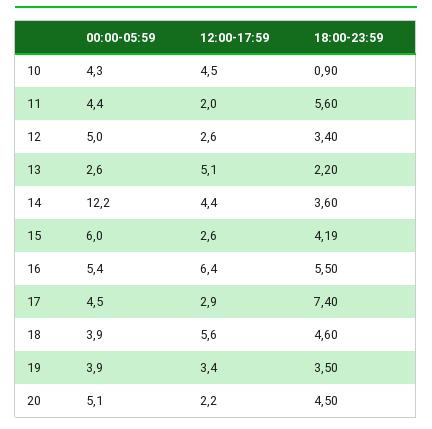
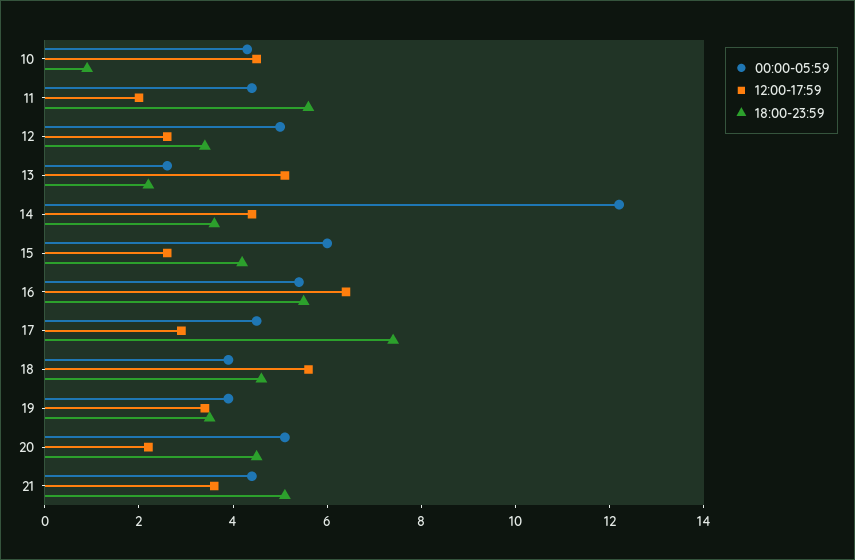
  {
    "00:00-05:59": {
      "10": 4.3,
      "11": 4.4,
      "12": 5,
      "13": 2.6,
      "14": 12.2,
      "15": 6,
      "16": 5.4,
      "17": 4.5,
      "18": 3.9,
      "19": 3.9,
-     "20": 5.1
+     "20": 5.1,
+     "21": 4.5
    },
    "12:00-17:59": {
      "10": 4.5,
      "11": 2,
      "12": 2.6,
      "13": 5.1,
      "14": 4.4,
      "15": 2.6,
      "16": 6.4,
      "17": 2.9,
      "18": 5.6,
      "19": 3.4,
-     "20": 2.2
+     "20": 2.2,
+     "21": 3.5
    },
    "18:00-23:59": {
      "10": 0.9,
      "11": 5.6,
      "12": 3.4,
      "13": 2.2,
      "14": 3.6,
      "15": 4.19,
      "16": 5.5,
      "17": 7.4,
      "18": 4.6,
      "19": 3.5,
-     "20": 4.5
+     "20": 4.5,
+     "21": 5
    }
  }

